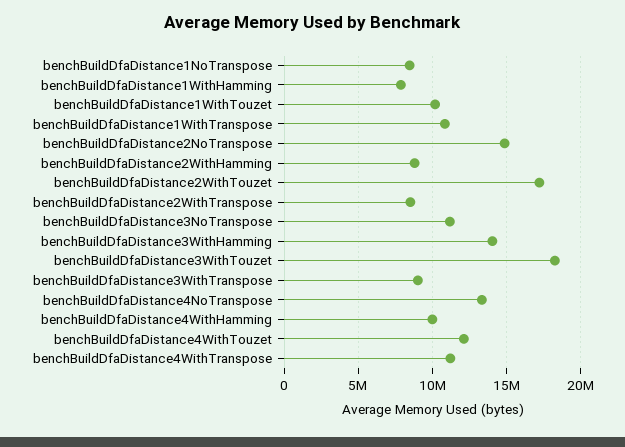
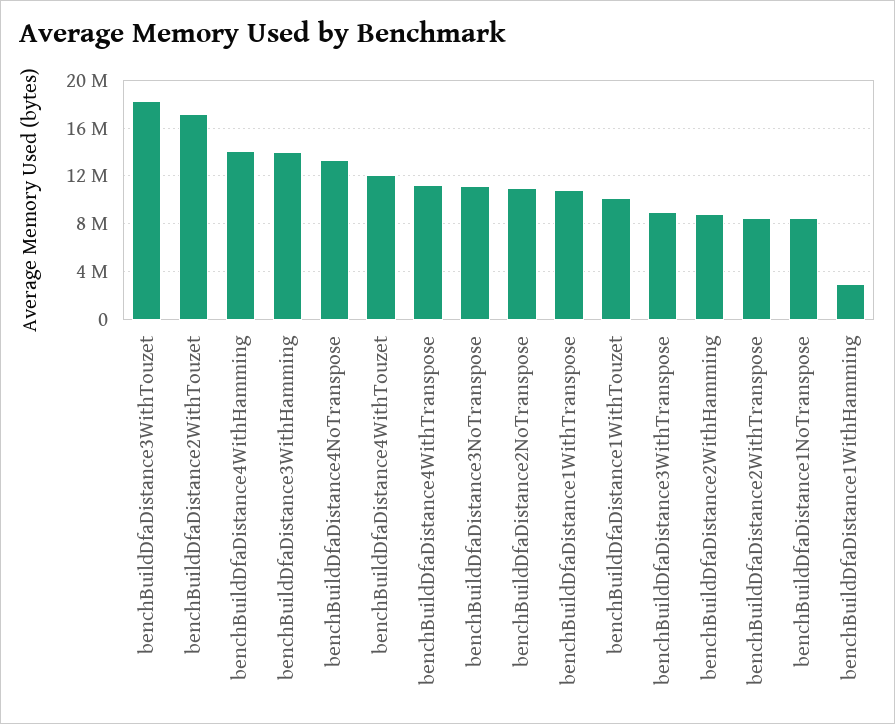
  {
    "benchBuildDfaDistance1NoTranspose": 8500000,
-   "benchBuildDfaDistance1WithHamming": 8000000,
+   "benchBuildDfaDistance1WithHamming": 3000000,
    "benchBuildDfaDistance1WithTouzet": 10000000,
    "benchBuildDfaDistance1WithTranspose": 11000000,
-   "benchBuildDfaDistance2NoTranspose": 15000000,
+   "benchBuildDfaDistance2NoTranspose": 11000000,
    "benchBuildDfaDistance2WithHamming": 9000000,
    "benchBuildDfaDistance2WithTouzet": 17000000,
    "benchBuildDfaDistance2WithTranspose": 8500000,
    "benchBuildDfaDistance3NoTranspose": 11000000,
    "benchBuildDfaDistance3WithHamming": 14000000,
    "benchBuildDfaDistance3WithTouzet": 18500000,
    "benchBuildDfaDistance3WithTranspose": 9000000,
    "benchBuildDfaDistance4NoTranspose": 13500000,
-   "benchBuildDfaDistance4WithHamming": 10000000,
+   "benchBuildDfaDistance4WithHamming": 14000000,
    "benchBuildDfaDistance4WithTouzet": 12000000,
    "benchBuildDfaDistance4WithTranspose": 11000000
  }

